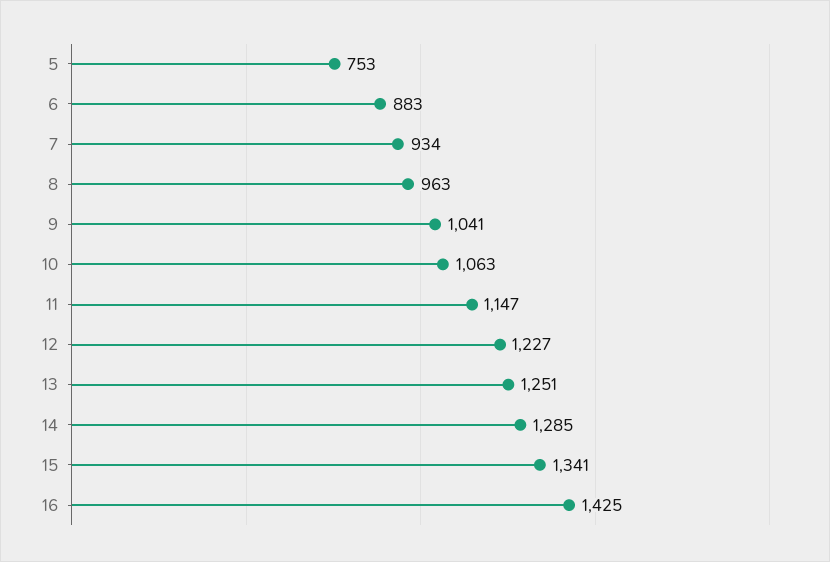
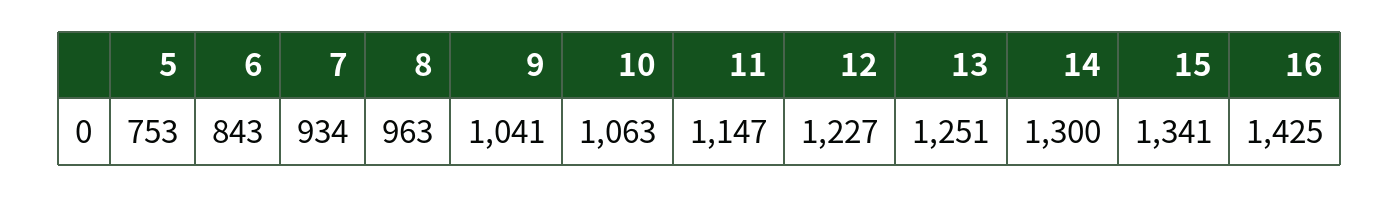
  {
    "5": 753,
-   "6": 883,
+   "6": 843,
    "7": 934,
    "8": 963,
    "9": 1041,
    "10": 1063,
    "11": 1147,
    "12": 1227,
    "13": 1251,
-   "14": 1285,
+   "14": 1300,
    "15": 1341,
    "16": 1425
  }

